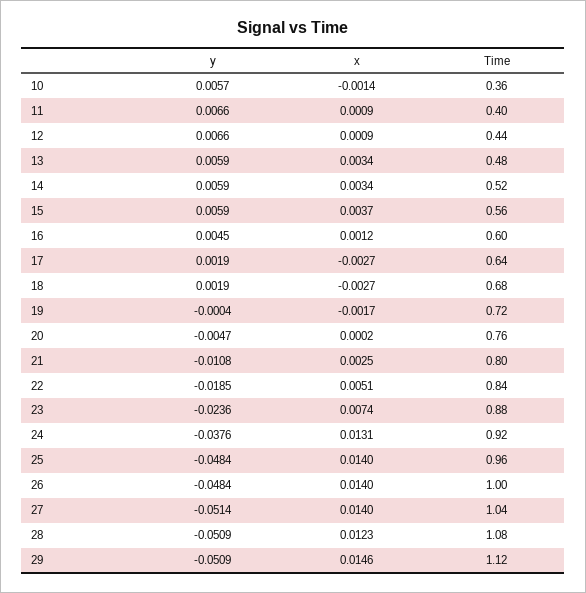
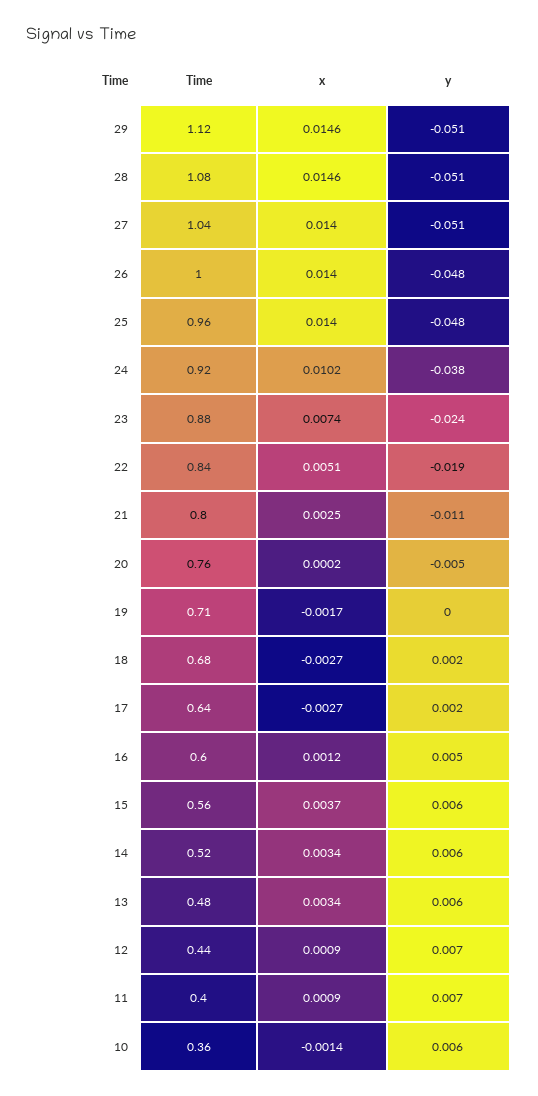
  {
    "y": {
      "10": 0.0057,
      "11": 0.0066,
      "12": 0.0066,
      "13": 0.0059,
      "14": 0.0059,
      "15": 0.0059,
      "16": 0.0045,
      "17": 0.0019,
      "18": 0.0019,
      "19": -0.0004,
      "20": -0.0047,
      "21": -0.0108,
      "22": -0.0185,
      "23": -0.0236,
      "24": -0.0376,
      "25": -0.0484,
      "26": -0.0484,
      "27": -0.0514,
      "28": -0.0509,
      "29": -0.0509
    },
    "x": {
      "10": -0.0014,
      "11": 0.0009,
      "12": 0.0009,
      "13": 0.0034,
      "14": 0.0034,
      "15": 0.0037,
      "16": 0.0012,
      "17": -0.0027,
      "18": -0.0027,
      "19": -0.0017,
      "20": 0.0002,
      "21": 0.0025,
      "22": 0.0051,
      "23": 0.0074,
-     "24": 0.0131,
+     "24": 0.0102,
      "25": 0.014,
      "26": 0.014,
      "27": 0.014,
-     "28": 0.0123,
+     "28": 0.0146,
      "29": 0.0146
    },
    "Time": {
      "10": 0.36,
      "11": 0.4,
      "12": 0.44,
      "13": 0.48,
      "14": 0.52,
      "15": 0.56,
      "16": 0.6,
      "17": 0.64,
      "18": 0.68,
-     "19": 0.72,
+     "19": 0.71,
      "20": 0.76,
      "21": 0.8,
      "22": 0.84,
      "23": 0.88,
      "24": 0.92,
      "25": 0.96,
      "26": 1,
      "27": 1.04,
      "28": 1.08,
      "29": 1.12
    }
  }

